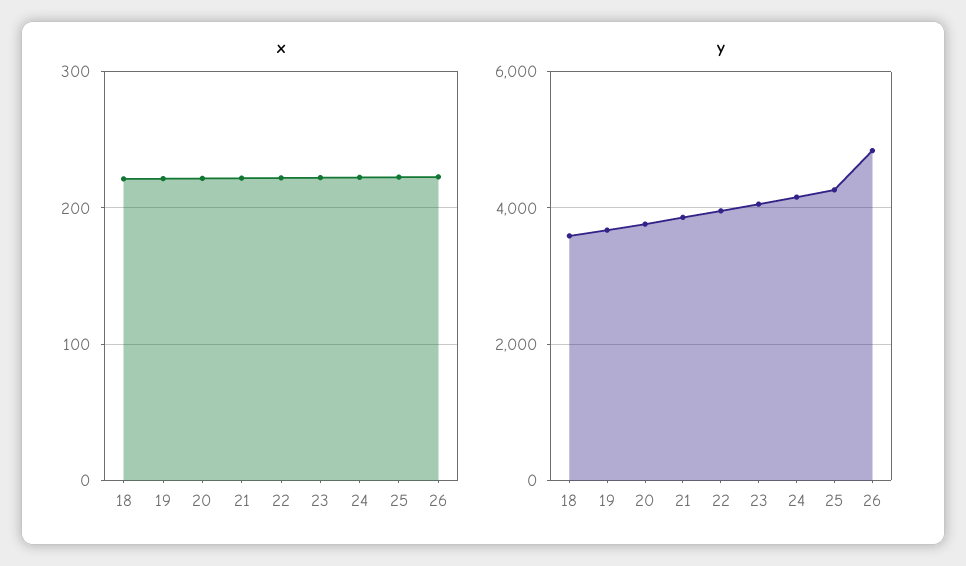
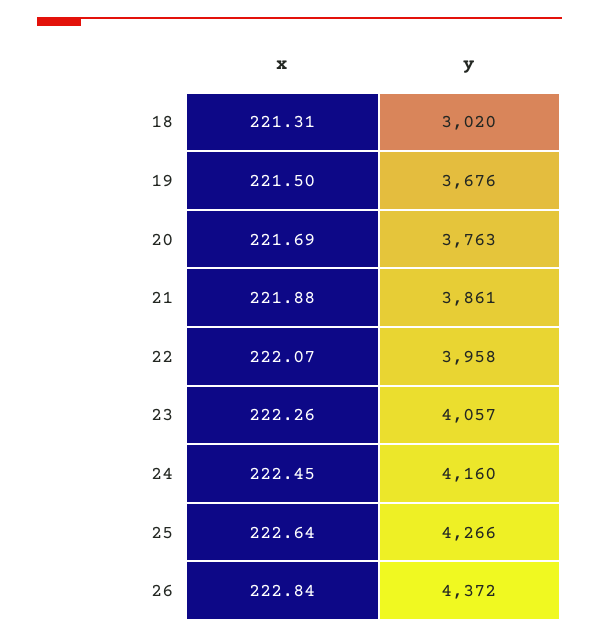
  {
    "x": {
      "18": 221.31,
      "19": 221.5,
      "20": 221.69,
      "21": 221.88,
      "22": 222.07,
      "23": 222.26,
      "24": 222.45,
      "25": 222.64,
      "26": 222.84
    },
    "y": {
-     "18": 3600,
+     "18": 3020,
      "19": 3676,
      "20": 3763,
      "21": 3861,
      "22": 3958,
      "23": 4057,
      "24": 4160,
      "25": 4266,
-     "26": 4800
+     "26": 4372
    }
  }

